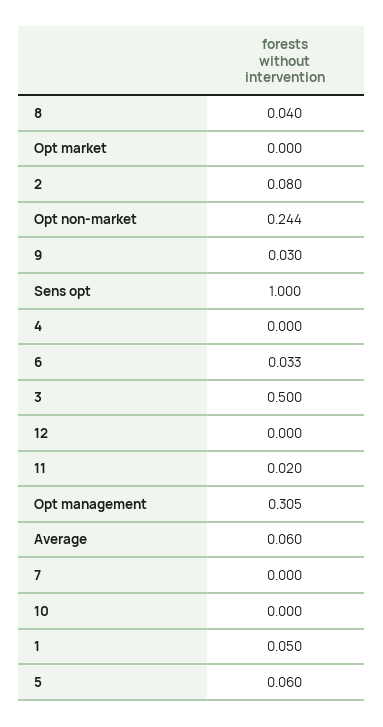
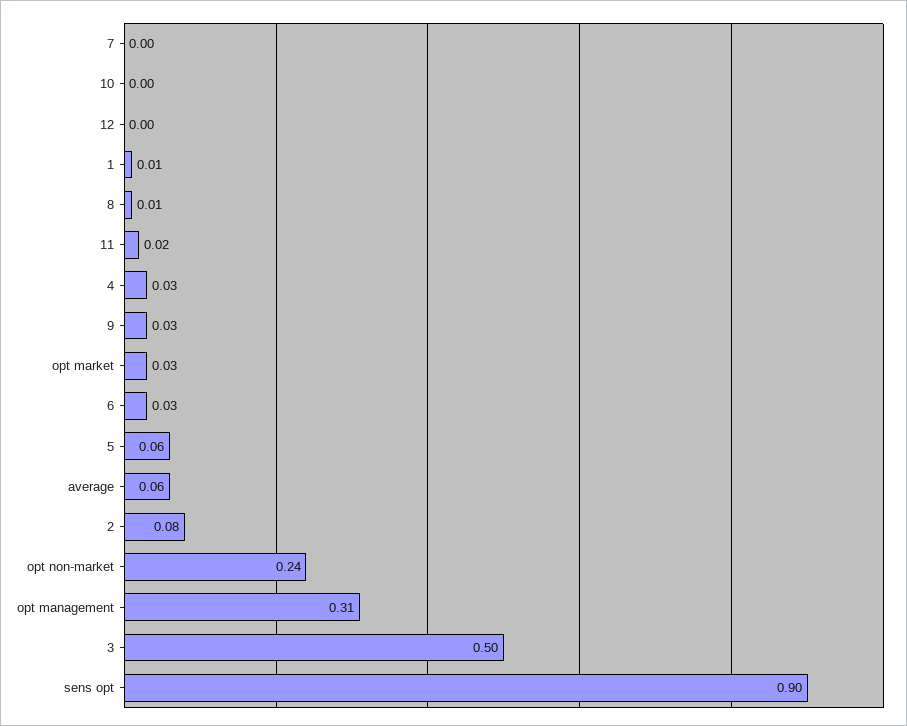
  {
-   "8": 0.04,
+   "8": 0.01,
-   "Opt market": 0,
+   "Opt market": 0.03,
    "2": 0.08,
    "Opt non-market": 0.244,
    "9": 0.03,
-   "Sens opt": 1,
+   "Sens opt": 0.9,
-   "4": 0,
+   "4": 0.03,
    "6": 0.033,
    "3": 0.5,
    "12": 0,
    "11": 0.02,
    "Opt management": 0.305,
    "Average": 0.06,
    "7": 0,
    "10": 0,
-   "1": 0.05,
+   "1": 0.01,
    "5": 0.06
  }

